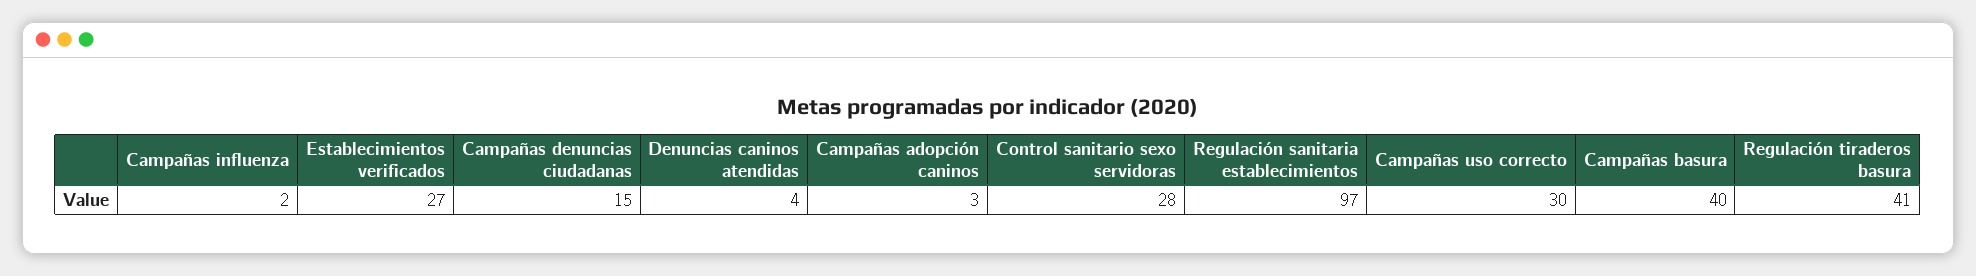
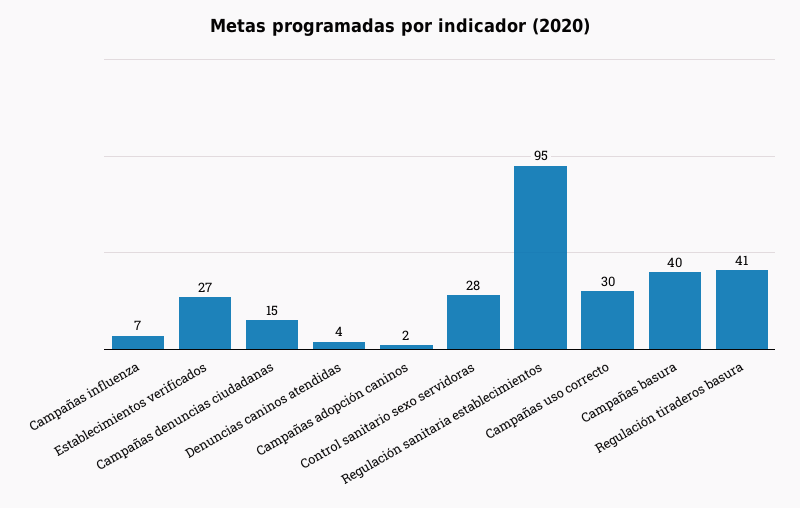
  {
-   "Campañas influenza": 2,
+   "Campañas influenza": 7,
    "Establecimientos verificados": 27,
    "Campañas denuncias ciudadanas": 15,
    "Denuncias caninos atendidas": 4,
-   "Campañas adopción caninos": 3,
+   "Campañas adopción caninos": 2,
    "Control sanitario sexo servidoras": 28,
-   "Regulación sanitaria establecimientos": 97,
+   "Regulación sanitaria establecimientos": 95,
    "Campañas uso correcto": 30,
    "Campañas basura": 40,
    "Regulación tiraderos basura": 41
  }

